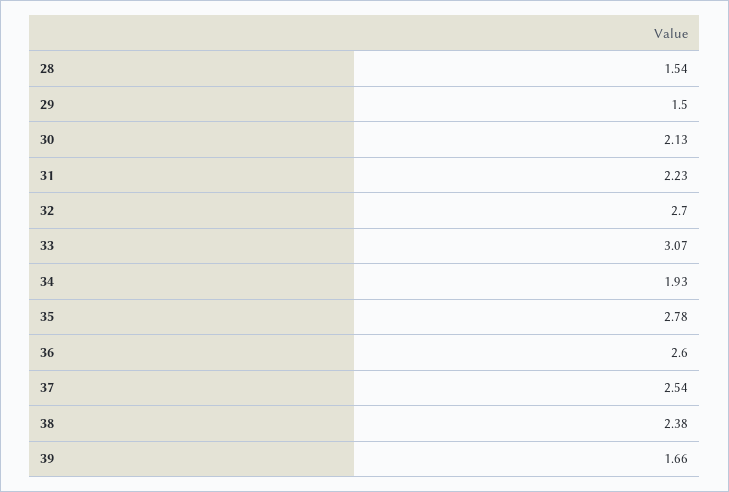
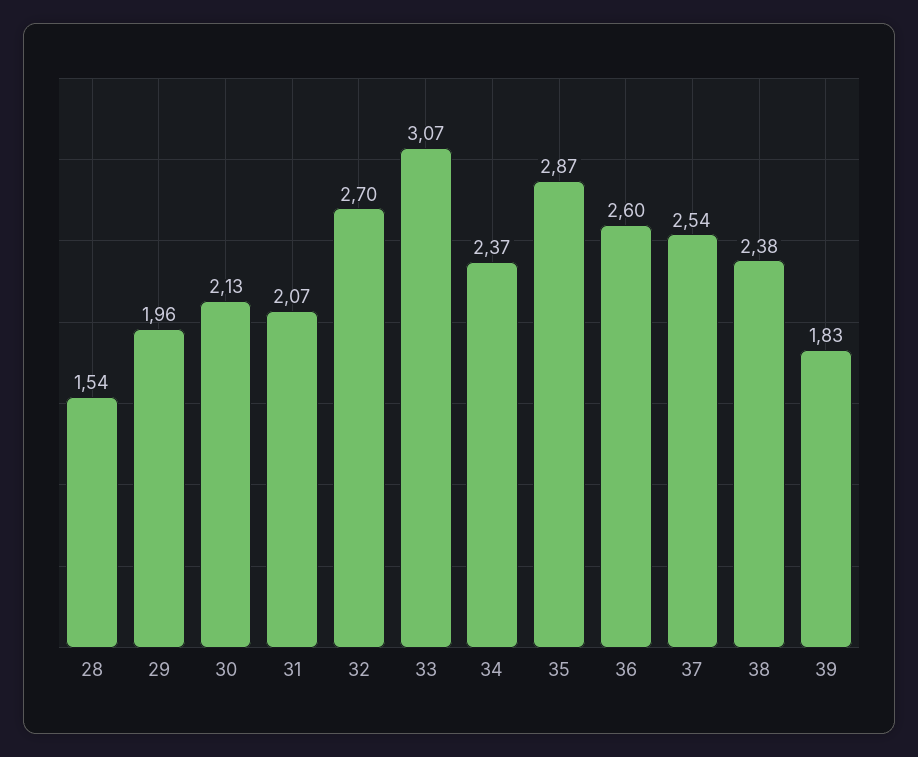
  {
    "28": 1.54,
-   "29": 1.5,
+   "29": 1.96,
    "30": 2.13,
-   "31": 2.23,
+   "31": 2.07,
    "32": 2.7,
    "33": 3.07,
-   "34": 1.93,
+   "34": 2.37,
-   "35": 2.78,
+   "35": 2.87,
    "36": 2.6,
    "37": 2.54,
    "38": 2.38,
-   "39": 1.66
+   "39": 1.83
  }

